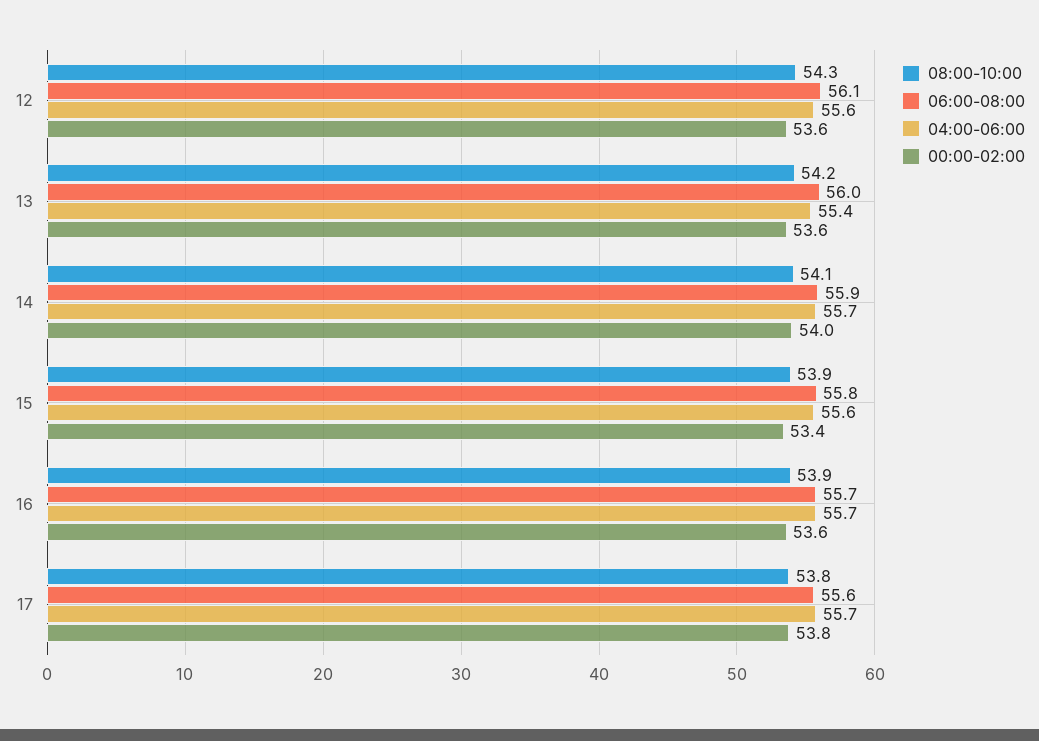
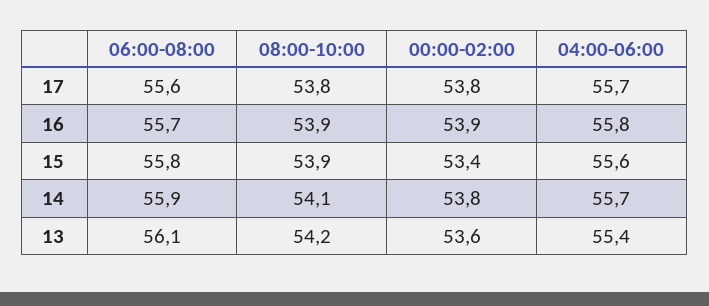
  {
    "08:00-10:00": {
-     "12": 54.3,
      "13": 54.2,
      "14": 54.1,
      "15": 53.9,
      "16": 53.9,
      "17": 53.8
    },
    "06:00-08:00": {
-     "12": 56.1,
-     "13": 56,
+     "13": 56.1,
      "14": 55.9,
      "15": 55.8,
      "16": 55.7,
      "17": 55.6
    },
    "04:00-06:00": {
-     "12": 55.6,
      "13": 55.4,
      "14": 55.7,
      "15": 55.6,
-     "16": 55.7,
+     "16": 55.8,
      "17": 55.7
    },
    "00:00-02:00": {
-     "12": 53.6,
      "13": 53.6,
-     "14": 54,
+     "14": 53.8,
      "15": 53.4,
-     "16": 53.6,
+     "16": 53.9,
      "17": 53.8
    }
  }

